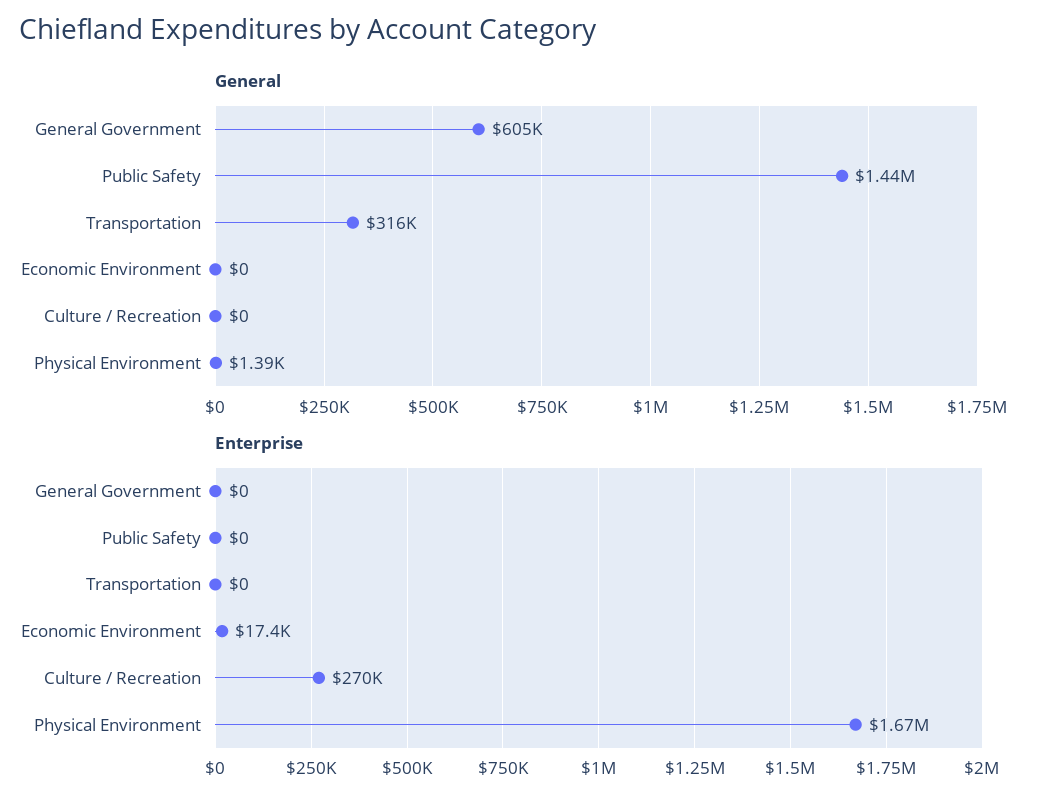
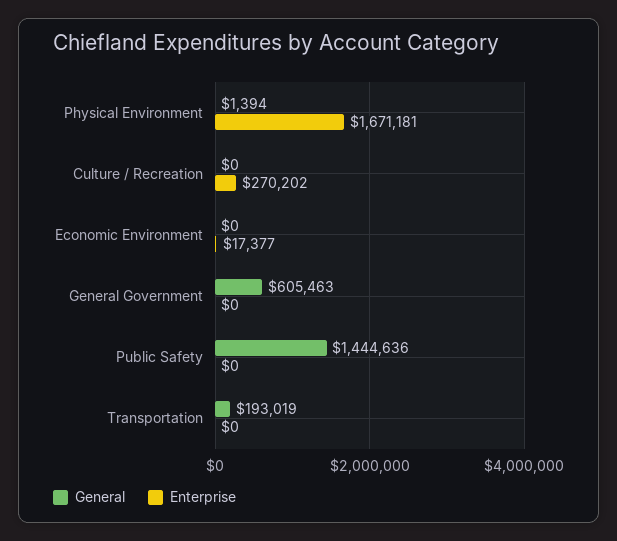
  {
    "General": {
      "General Government": 605463,
      "Public Safety": 1444636,
-     "Transportation": 316000,
+     "Transportation": 193019,
      "Economic Environment": 0,
      "Culture / Recreation": 0,
      "Physical Environment": 1394
    },
    "Enterprise": {
      "General Government": 0,
      "Public Safety": 0,
      "Transportation": 0,
      "Economic Environment": 17377,
      "Culture / Recreation": 270202,
      "Physical Environment": 1671181
    }
  }

